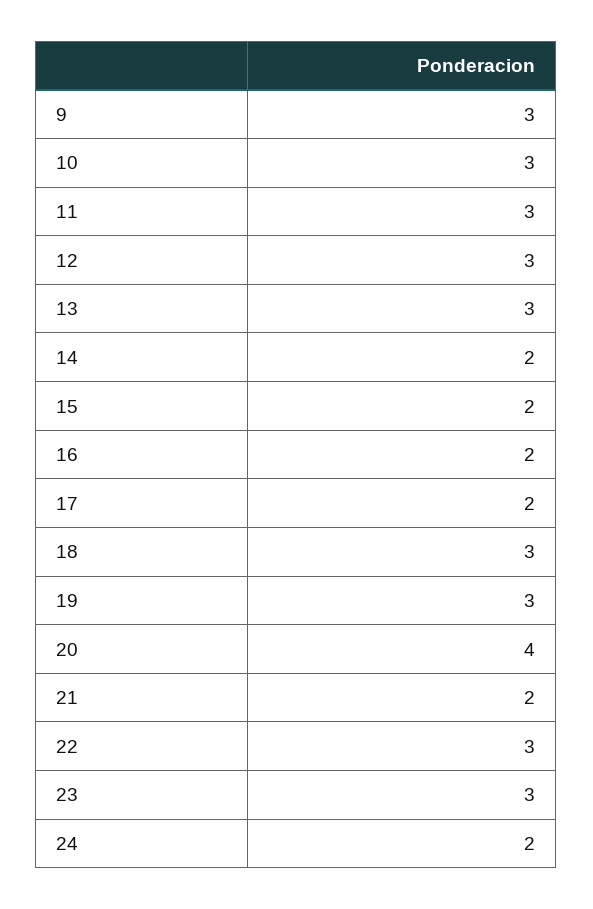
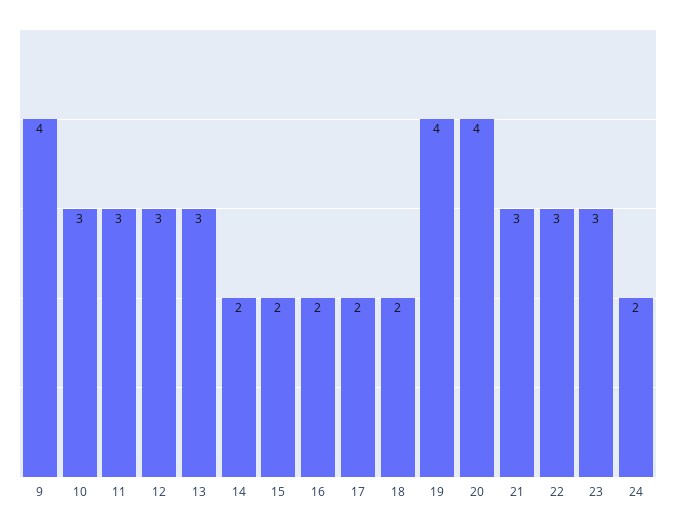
  {
-   "9": 3,
+   "9": 4,
    "10": 3,
    "11": 3,
    "12": 3,
    "13": 3,
    "14": 2,
    "15": 2,
    "16": 2,
    "17": 2,
-   "18": 3,
+   "18": 2,
-   "19": 3,
+   "19": 4,
    "20": 4,
-   "21": 2,
+   "21": 3,
    "22": 3,
    "23": 3,
    "24": 2
  }

